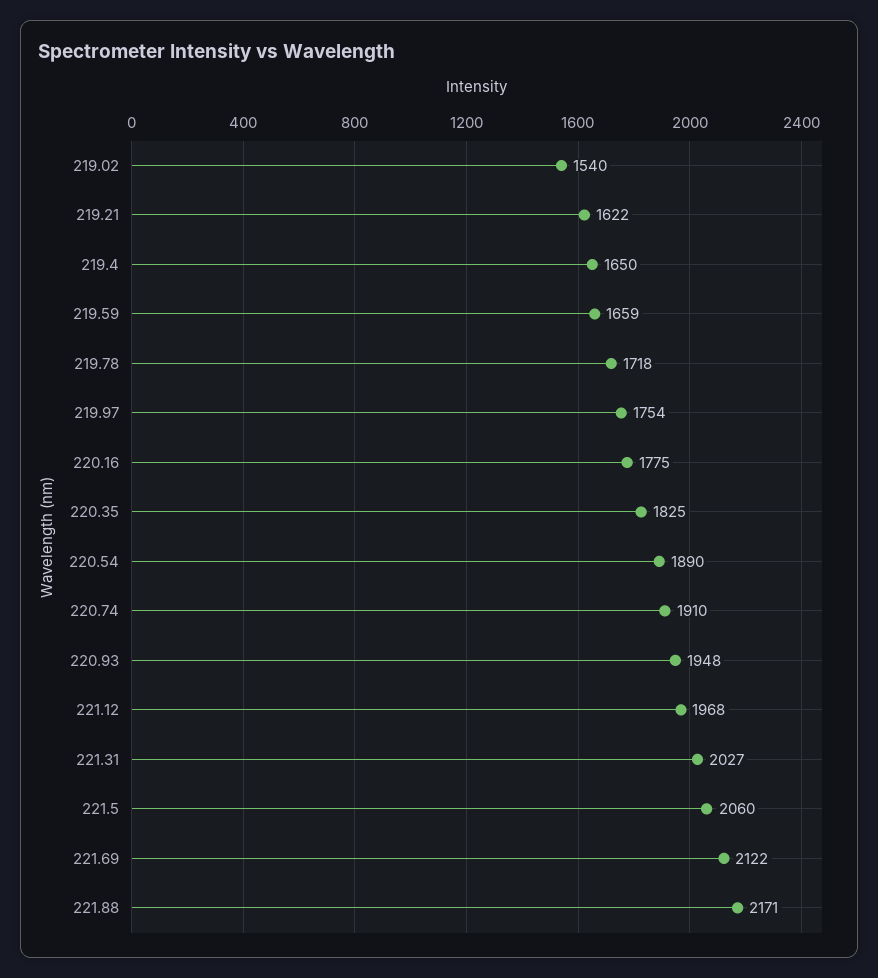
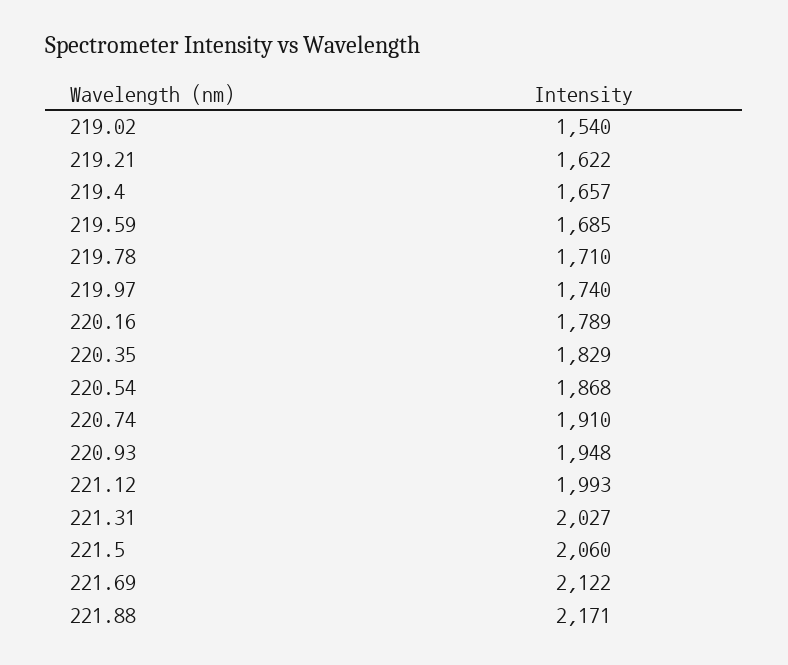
  {
    "219.02": 1540,
    "219.21": 1622,
-   "219.4": 1650,
+   "219.4": 1657,
-   "219.59": 1659,
+   "219.59": 1685,
-   "219.78": 1718,
+   "219.78": 1710,
-   "219.97": 1754,
+   "219.97": 1740,
-   "220.16": 1775,
+   "220.16": 1789,
-   "220.35": 1825,
+   "220.35": 1829,
-   "220.54": 1890,
+   "220.54": 1868,
    "220.74": 1910,
    "220.93": 1948,
-   "221.12": 1968,
+   "221.12": 1993,
    "221.31": 2027,
    "221.5": 2060,
    "221.69": 2122,
    "221.88": 2171
  }

